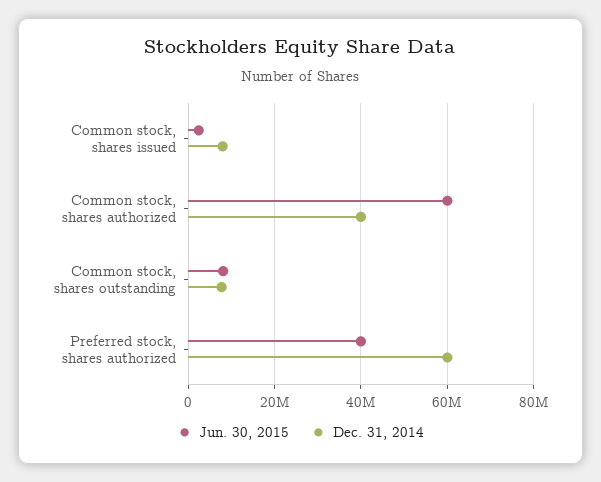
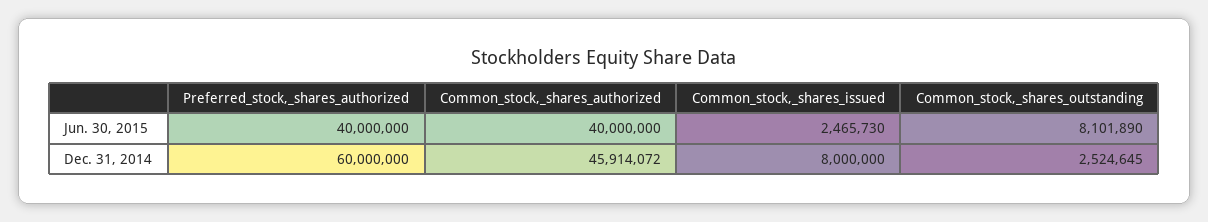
  {
    "Jun. 30, 2015": {
      "Common stock, shares issued": 2465730,
-     "Common stock, shares authorized": 60000000,
+     "Common stock, shares authorized": 40000000,
      "Common stock, shares outstanding": 8101890,
      "Preferred stock, shares authorized": 40000000
    },
    "Dec. 31, 2014": {
      "Common stock, shares issued": 8000000,
-     "Common stock, shares authorized": 40000000,
+     "Common stock, shares authorized": 45914072,
-     "Common stock, shares outstanding": 8000000,
+     "Common stock, shares outstanding": 2524645,
      "Preferred stock, shares authorized": 60000000
    }
  }

